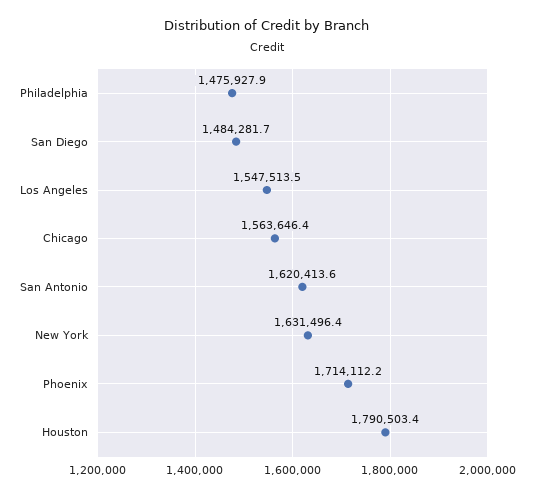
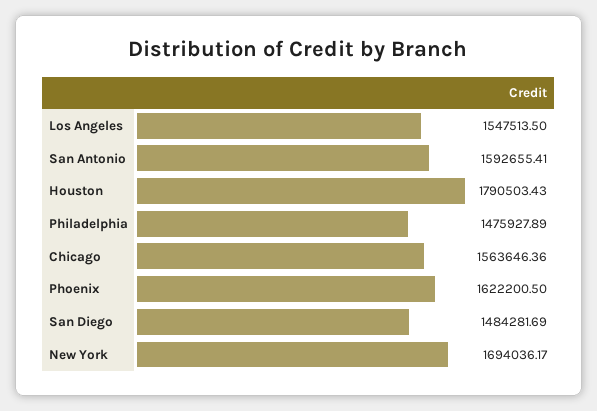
  {
    "Philadelphia": 1475927.89,
    "San Diego": 1484281.69,
    "Los Angeles": 1547513.5,
    "Chicago": 1563646.36,
-   "San Antonio": 1620413.6,
+   "San Antonio": 1592655.41,
-   "New York": 1631496.4,
+   "New York": 1694036.17,
-   "Phoenix": 1714112.2,
+   "Phoenix": 1622200.5,
    "Houston": 1790503.43
  }

